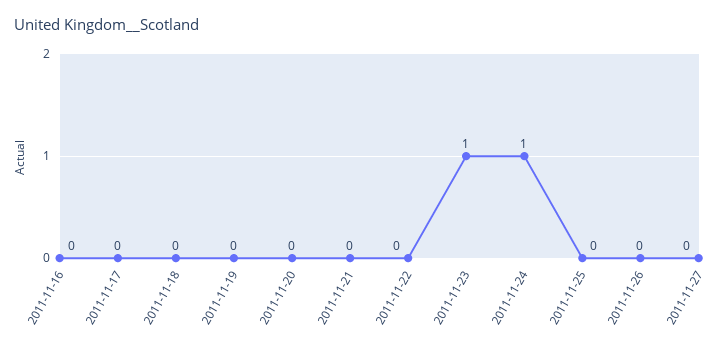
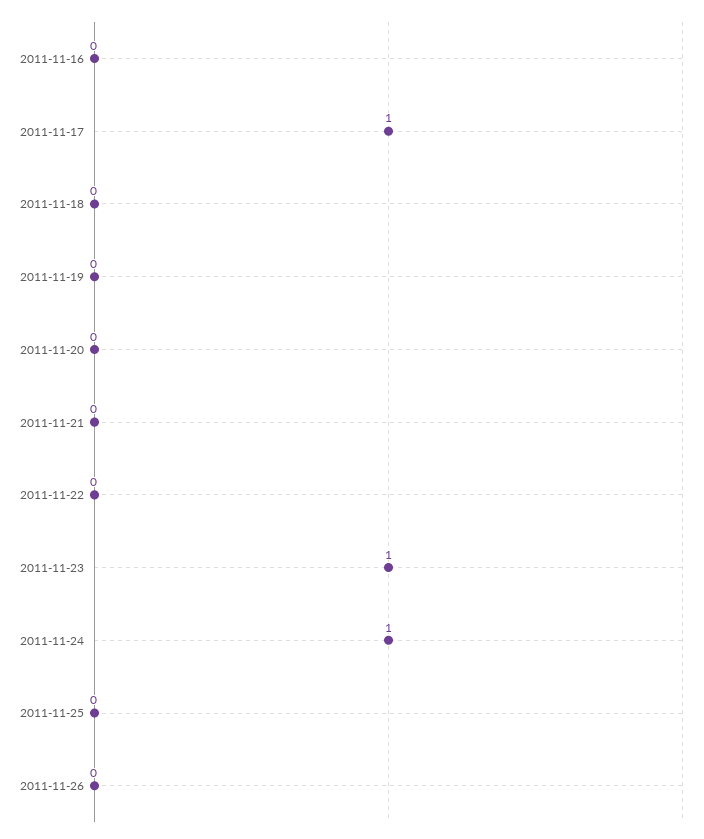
  {
    "2011-11-16": 0,
-   "2011-11-17": 0,
+   "2011-11-17": 1,
    "2011-11-18": 0,
    "2011-11-19": 0,
    "2011-11-20": 0,
    "2011-11-21": 0,
    "2011-11-22": 0,
    "2011-11-23": 1,
    "2011-11-24": 1,
    "2011-11-25": 0,
-   "2011-11-26": 0,
+   "2011-11-26": 0
-   "2011-11-27": 0
  }

